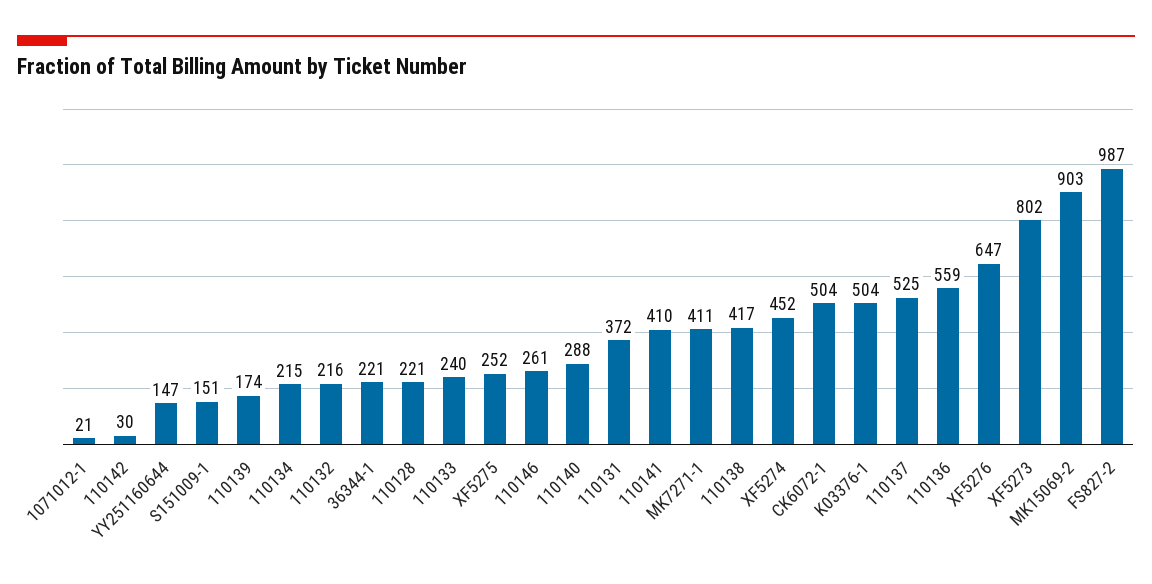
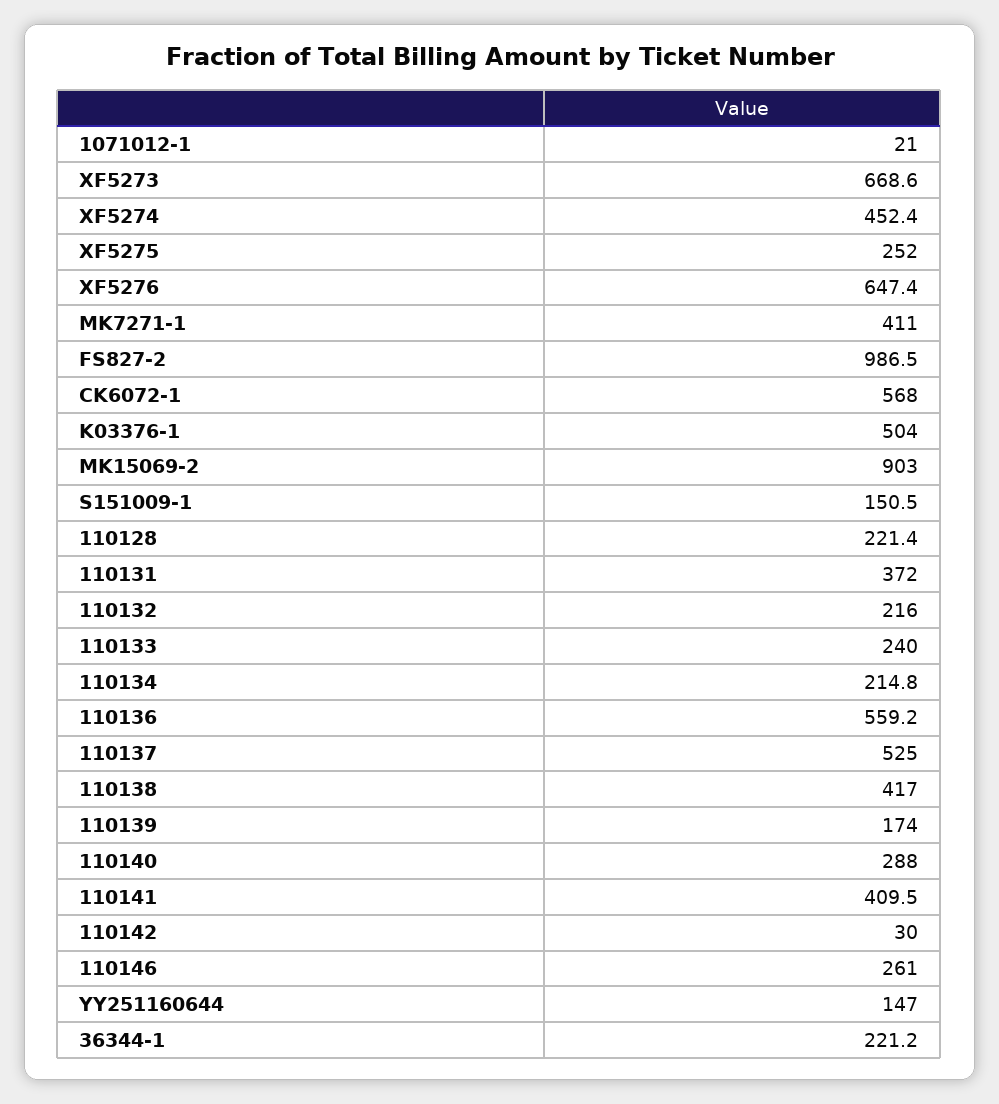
  {
    "1071012-1": 21,
    "110142": 30,
    "YY251160644": 147,
    "S151009-1": 150.5,
    "110139": 174,
    "110134": 214.8,
    "110132": 216,
    "36344-1": 221.2,
    "110128": 221.4,
    "110133": 240,
    "XF5275": 252,
    "110146": 261,
    "110140": 288,
    "110131": 372,
    "110141": 409.5,
    "MK7271-1": 411,
    "110138": 417,
    "XF5274": 452.4,
-   "CK6072-1": 504,
+   "CK6072-1": 568,
    "K03376-1": 504,
    "110137": 525,
    "110136": 559.2,
    "XF5276": 647.4,
-   "XF5273": 802,
+   "XF5273": 668.6,
    "MK15069-2": 903,
    "FS827-2": 986.5
  }

